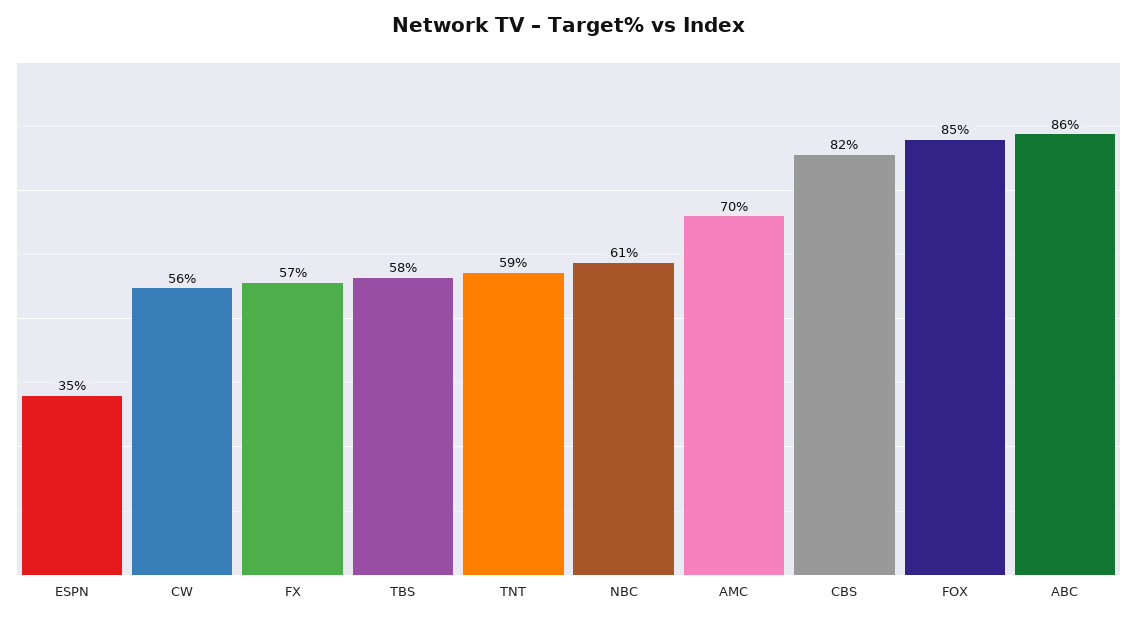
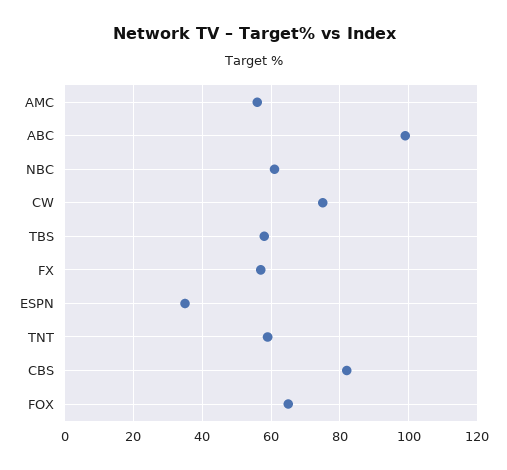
  {
    "ESPN": 35,
-   "CW": 56,
+   "CW": 75,
    "FX": 57,
    "TBS": 58,
    "TNT": 59,
    "NBC": 61,
-   "AMC": 70,
+   "AMC": 55,
    "CBS": 82,
-   "FOX": 85,
+   "FOX": 65,
-   "ABC": 86
+   "ABC": 100
  }

